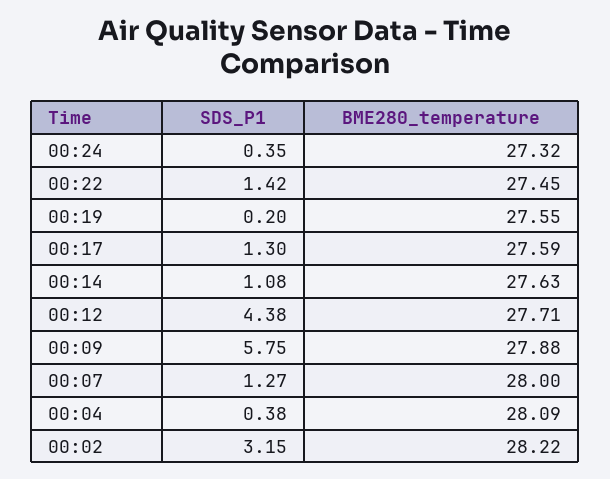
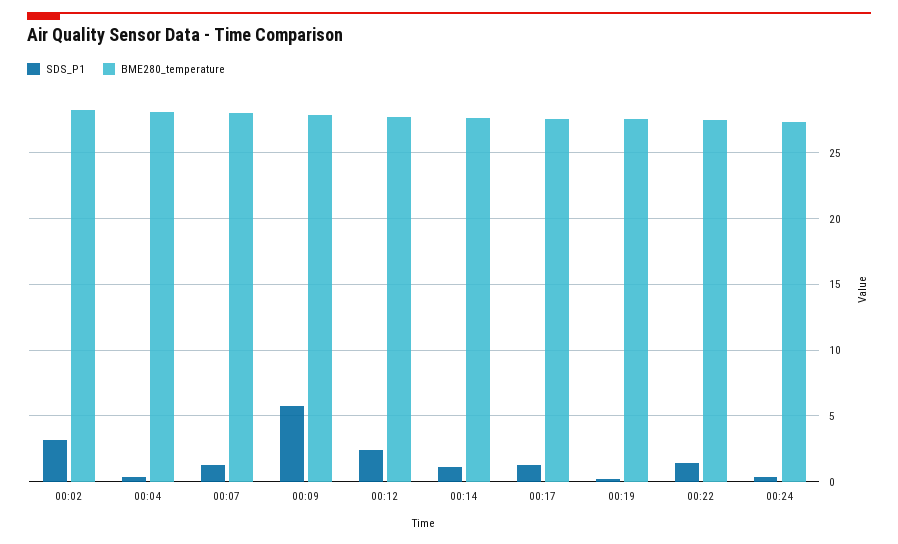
  {
    "SDS_P1": {
      "00:24": 0.35,
      "00:22": 1.42,
      "00:19": 0.2,
      "00:17": 1.3,
      "00:14": 1.08,
-     "00:12": 4.38,
+     "00:12": 2.5,
      "00:09": 5.75,
      "00:07": 1.27,
      "00:04": 0.38,
      "00:02": 3.15
    },
    "BME280_temperature": {
      "00:24": 27.32,
      "00:22": 27.45,
      "00:19": 27.55,
      "00:17": 27.59,
      "00:14": 27.63,
      "00:12": 27.71,
      "00:09": 27.88,
      "00:07": 28,
      "00:04": 28.09,
      "00:02": 28.22
    }
  }

